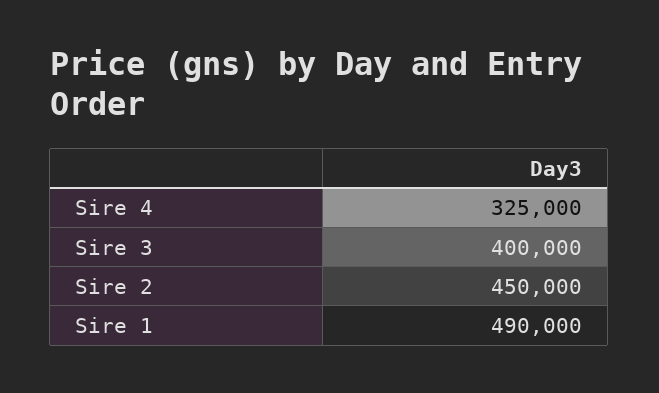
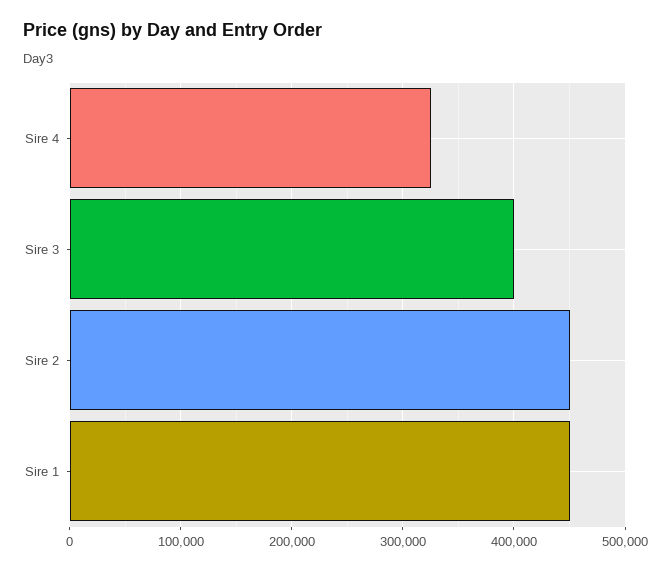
  {
    "Sire 4": 325000,
    "Sire 3": 400000,
    "Sire 2": 450000,
-   "Sire 1": 490000
+   "Sire 1": 450000
  }

